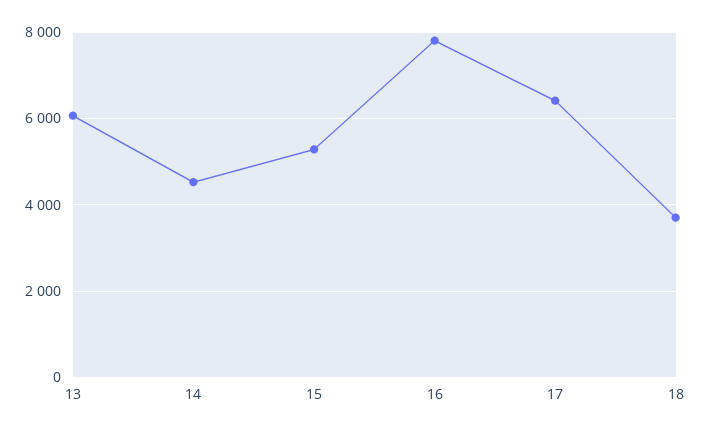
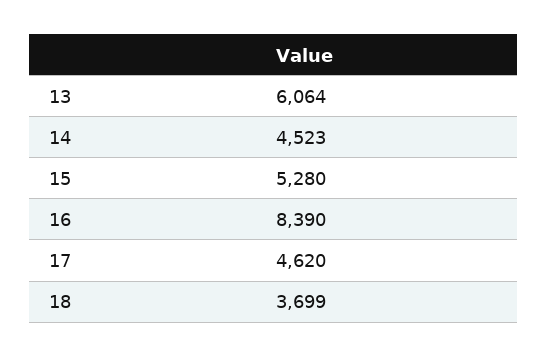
  {
    "13": 6064,
    "14": 4523,
    "15": 5280,
-   "16": 7800,
+   "16": 8390,
-   "17": 6400,
+   "17": 4620,
    "18": 3699
  }

